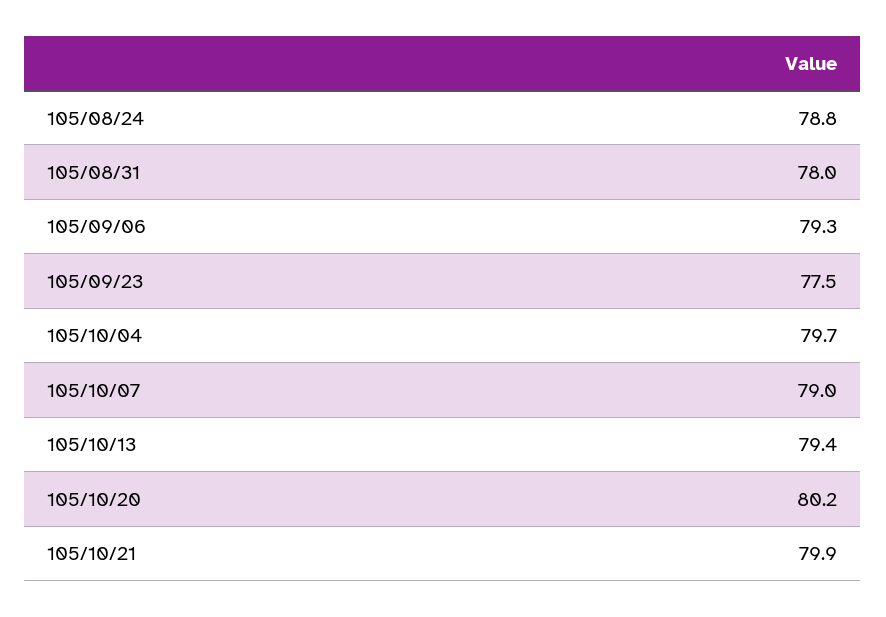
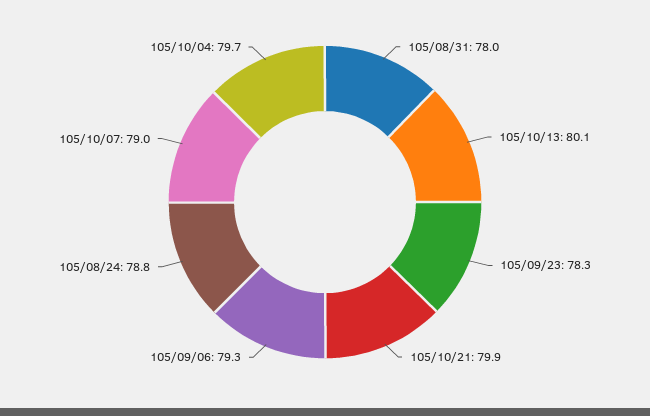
  {
    "105/08/24": 78.8,
    "105/08/31": 78,
    "105/09/06": 79.3,
-   "105/09/23": 77.5,
+   "105/09/23": 78.3,
    "105/10/04": 79.7,
    "105/10/07": 79,
-   "105/10/13": 79.4,
+   "105/10/13": 80.1,
-   "105/10/20": 80.2,
    "105/10/21": 79.9
  }

